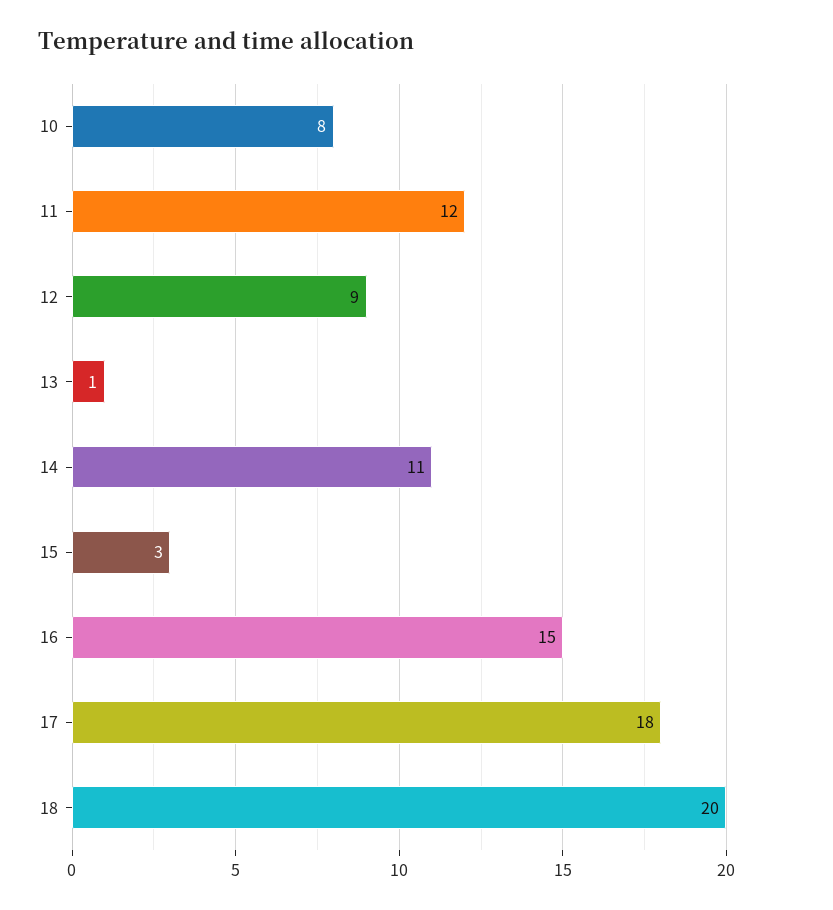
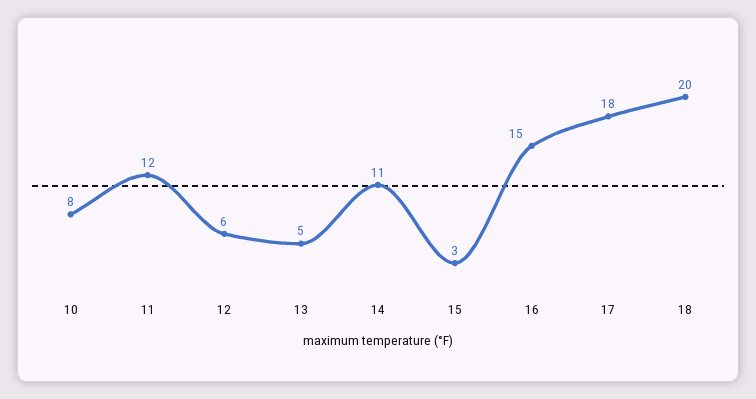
  {
    "10": 8,
    "11": 12,
-   "12": 9,
+   "12": 6,
-   "13": 1,
+   "13": 5,
    "14": 11,
    "15": 3,
    "16": 15,
    "17": 18,
    "18": 20
  }

